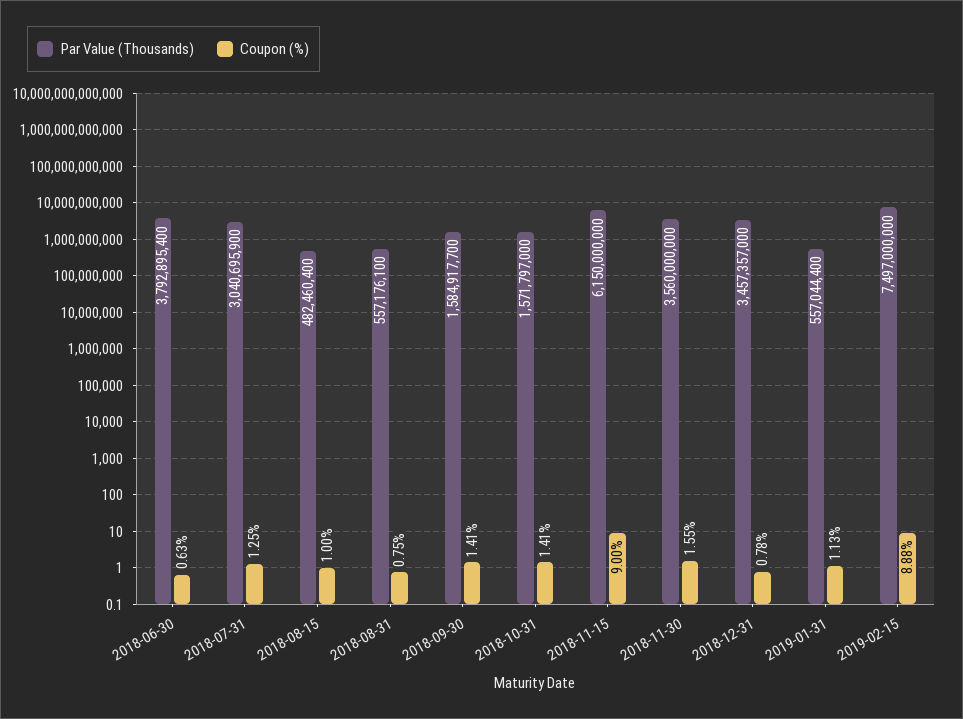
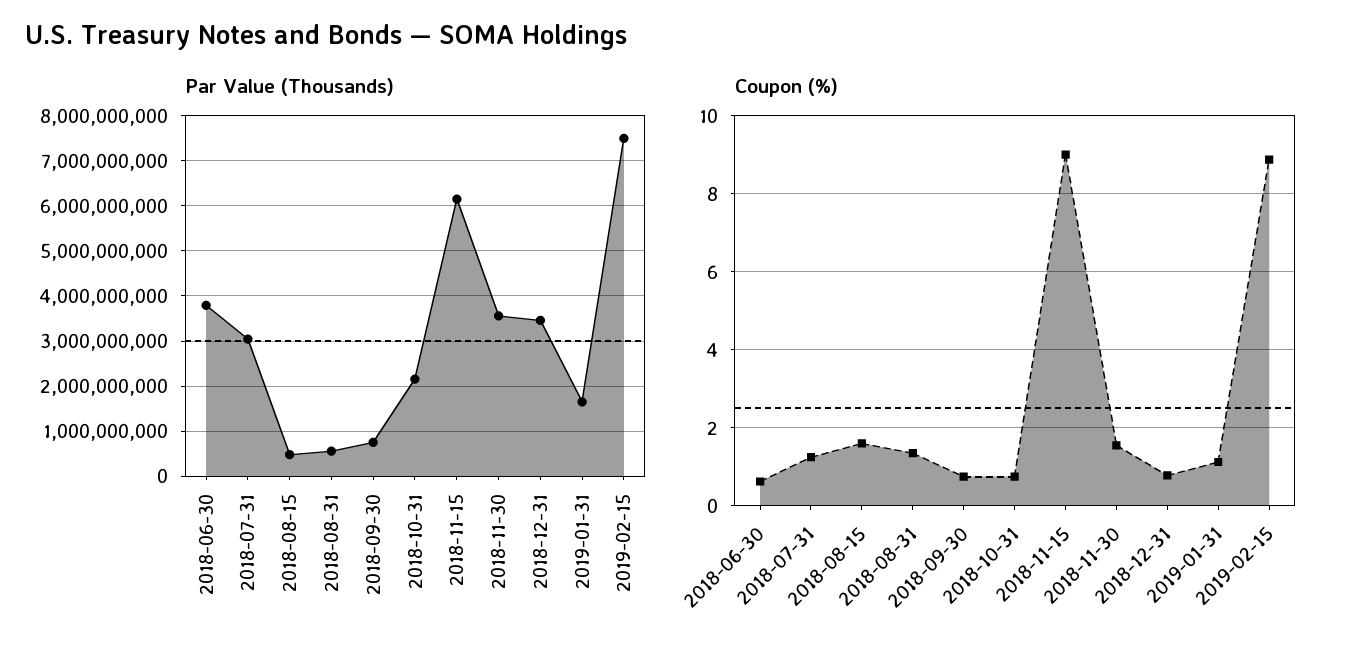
  {
    "Par Value (Thousands)": {
      "2018-06-30": 3792895400,
      "2018-07-31": 3040695900,
      "2018-08-15": 482460400,
      "2018-08-31": 557176100,
-     "2018-09-30": 1584917700,
+     "2018-09-30": 800000000,
-     "2018-10-31": 1571797000,
+     "2018-10-31": 2200000000,
      "2018-11-15": 6150000000,
      "2018-11-30": 3560000000,
      "2018-12-31": 3457357000,
-     "2019-01-31": 557044400,
+     "2019-01-31": 1600000000,
      "2019-02-15": 7497000000
    },
    "Coupon (%)": {
      "2018-06-30": 0.63,
      "2018-07-31": 1.25,
-     "2018-08-15": 1,
+     "2018-08-15": 1.6,
-     "2018-08-31": 0.75,
+     "2018-08-31": 1.4,
-     "2018-09-30": 1.41,
+     "2018-09-30": 0.8,
-     "2018-10-31": 1.41,
+     "2018-10-31": 0.8,
      "2018-11-15": 9,
      "2018-11-30": 1.55,
      "2018-12-31": 0.78,
      "2019-01-31": 1.13,
      "2019-02-15": 8.88
    }
  }

